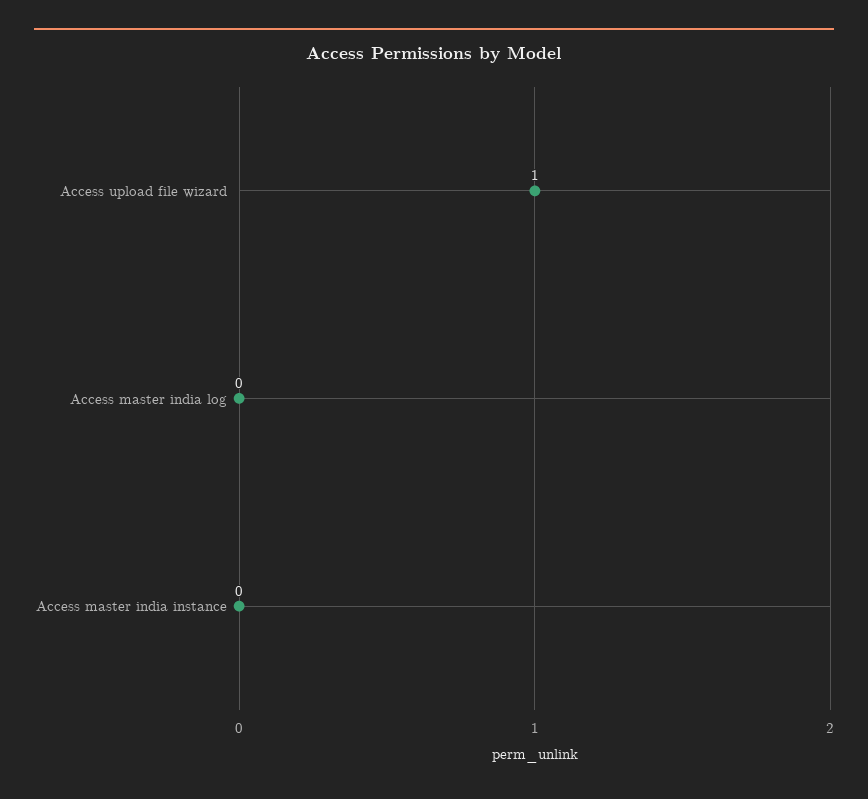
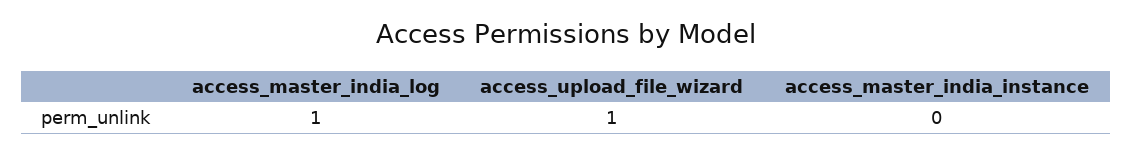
  {
    "Access upload file wizard": 1,
-   "Access master india log": 0,
+   "Access master india log": 1,
    "Access master india instance": 0
  }

